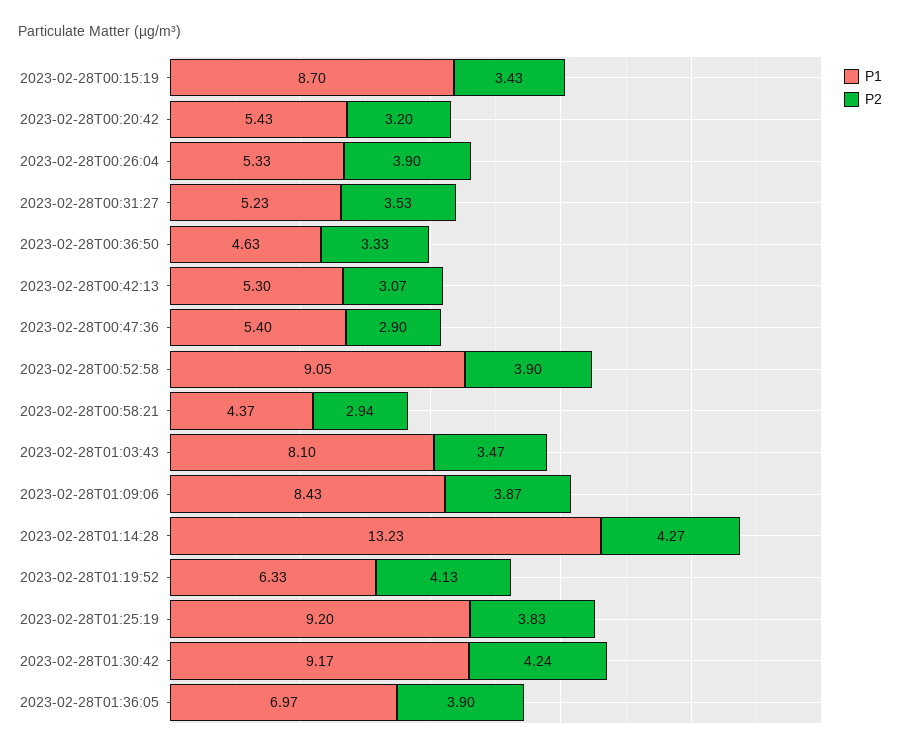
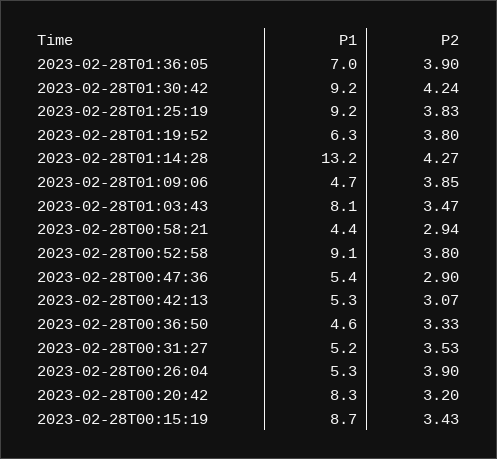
  {
    "P1": {
      "2023-02-28T00:15:19": 8.7,
-     "2023-02-28T00:20:42": 5.43,
+     "2023-02-28T00:20:42": 8.3,
      "2023-02-28T00:26:04": 5.33,
      "2023-02-28T00:31:27": 5.23,
      "2023-02-28T00:36:50": 4.63,
      "2023-02-28T00:42:13": 5.3,
      "2023-02-28T00:47:36": 5.4,
      "2023-02-28T00:52:58": 9.05,
      "2023-02-28T00:58:21": 4.37,
      "2023-02-28T01:03:43": 8.1,
-     "2023-02-28T01:09:06": 8.43,
+     "2023-02-28T01:09:06": 4.7,
      "2023-02-28T01:14:28": 13.23,
      "2023-02-28T01:19:52": 6.33,
      "2023-02-28T01:25:19": 9.2,
      "2023-02-28T01:30:42": 9.17,
      "2023-02-28T01:36:05": 6.97
    },
    "P2": {
      "2023-02-28T00:15:19": 3.43,
      "2023-02-28T00:20:42": 3.2,
      "2023-02-28T00:26:04": 3.9,
      "2023-02-28T00:31:27": 3.53,
      "2023-02-28T00:36:50": 3.33,
      "2023-02-28T00:42:13": 3.07,
      "2023-02-28T00:47:36": 2.9,
-     "2023-02-28T00:52:58": 3.9,
+     "2023-02-28T00:52:58": 3.8,
      "2023-02-28T00:58:21": 2.94,
      "2023-02-28T01:03:43": 3.47,
-     "2023-02-28T01:09:06": 3.87,
+     "2023-02-28T01:09:06": 3.85,
      "2023-02-28T01:14:28": 4.27,
-     "2023-02-28T01:19:52": 4.13,
+     "2023-02-28T01:19:52": 3.8,
      "2023-02-28T01:25:19": 3.83,
      "2023-02-28T01:30:42": 4.24,
      "2023-02-28T01:36:05": 3.9
    }
  }

